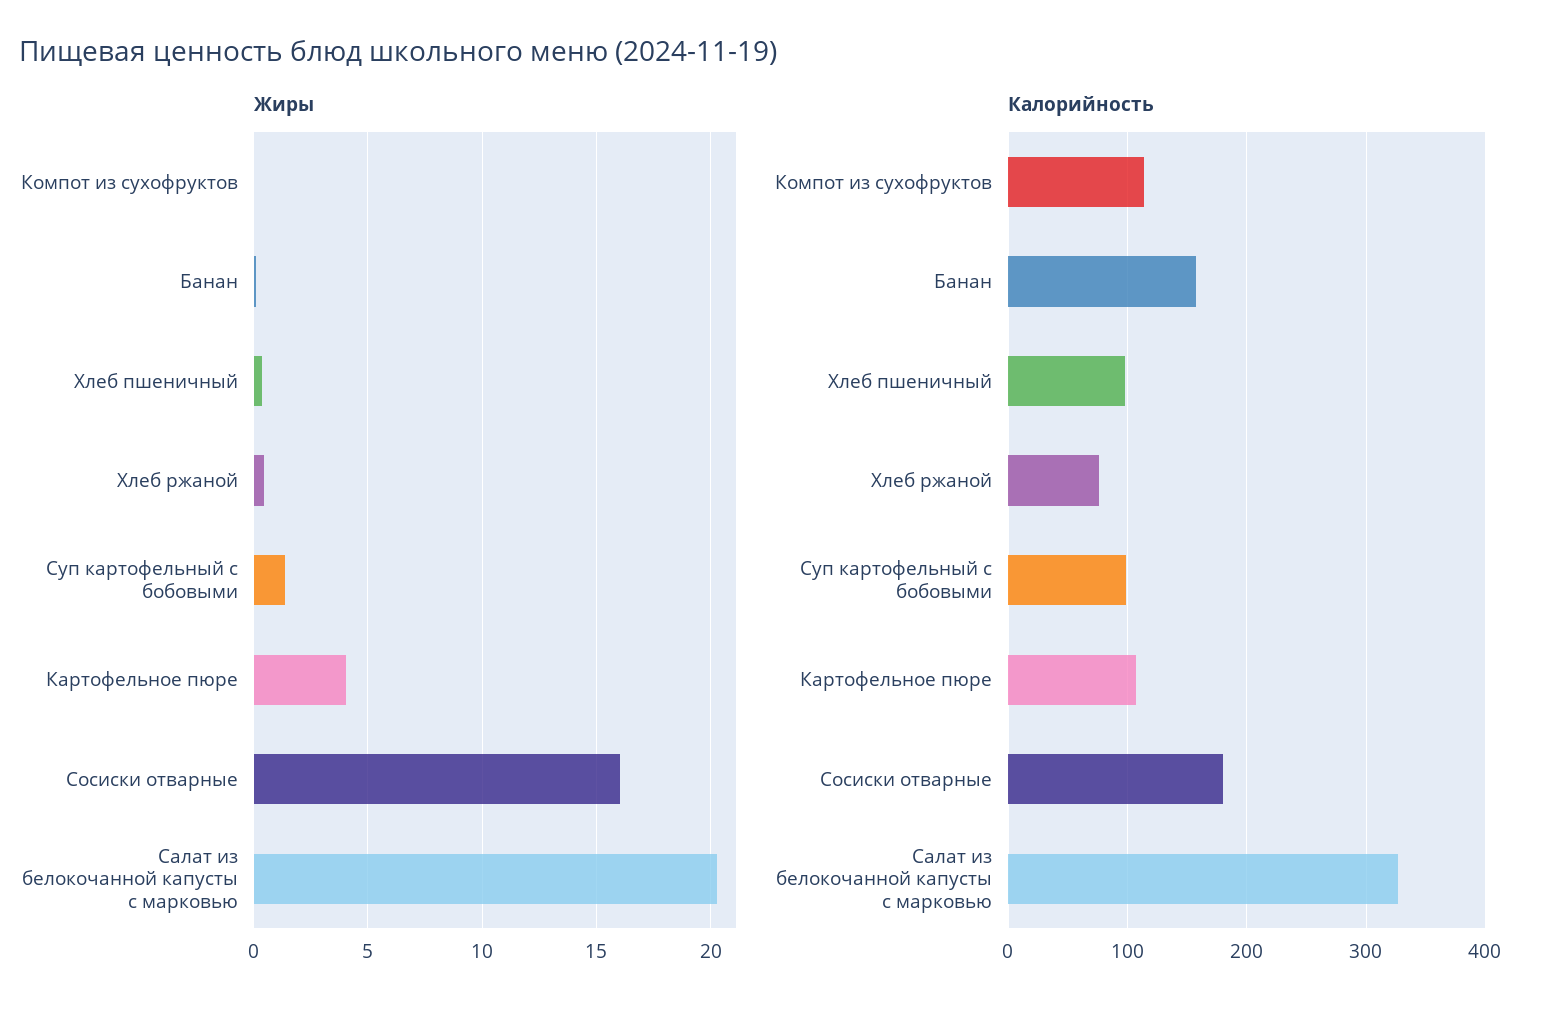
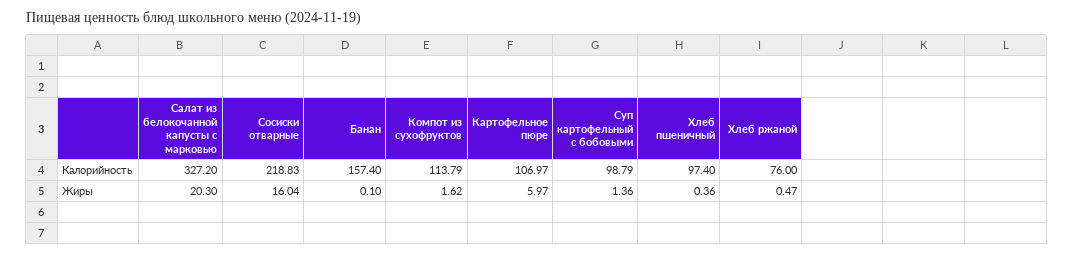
  {
    "Жиры": {
-     "Компот из сухофруктов": 0,
+     "Компот из сухофруктов": 1.62,
      "Банан": 0.1,
      "Хлеб пшеничный": 0.36,
      "Хлеб ржаной": 0.47,
      "Суп картофельный с бобовыми": 1.36,
-     "Картофельное пюре": 4,
+     "Картофельное пюре": 5.97,
      "Сосиски отварные": 16.04,
      "Салат из белокочанной капусты с марковью": 20.3
    },
    "Калорийность": {
      "Компот из сухофруктов": 113.79,
      "Банан": 157.4,
      "Хлеб пшеничный": 97.4,
      "Хлеб ржаной": 76,
      "Суп картофельный с бобовыми": 98.79,
      "Картофельное пюре": 106.97,
-     "Сосиски отварные": 180,
+     "Сосиски отварные": 218.83,
      "Салат из белокочанной капусты с марковью": 327.2
    }
  }

